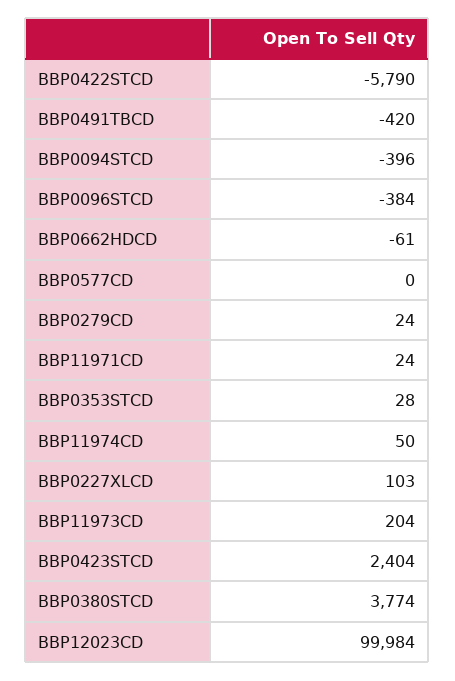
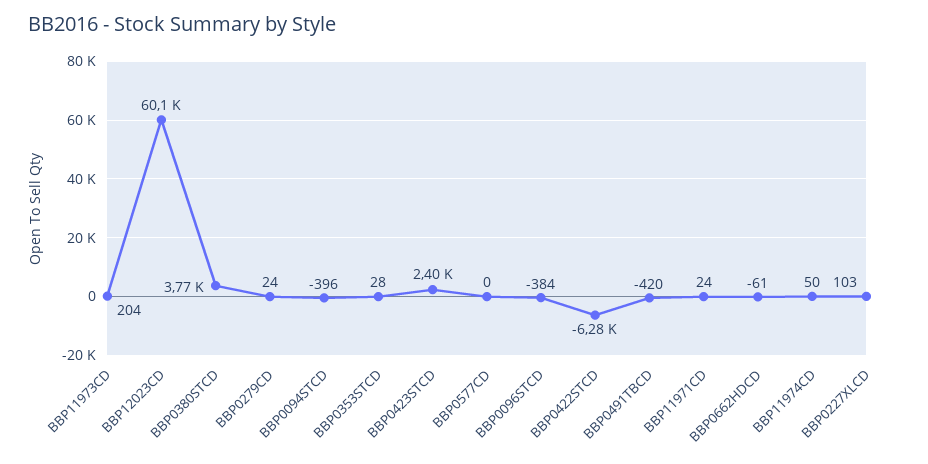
  {
-   "BBP0422STCD": -5790,
+   "BBP0422STCD": -6280,
    "BBP0491TBCD": -420,
    "BBP0094STCD": -396,
    "BBP0096STCD": -384,
    "BBP0662HDCD": -61,
    "BBP0577CD": 0,
    "BBP0279CD": 24,
    "BBP11971CD": 24,
    "BBP0353STCD": 28,
    "BBP11974CD": 50,
    "BBP0227XLCD": 103,
    "BBP11973CD": 204,
    "BBP0423STCD": 2404,
    "BBP0380STCD": 3774,
-   "BBP12023CD": 99984
+   "BBP12023CD": 60100
  }

